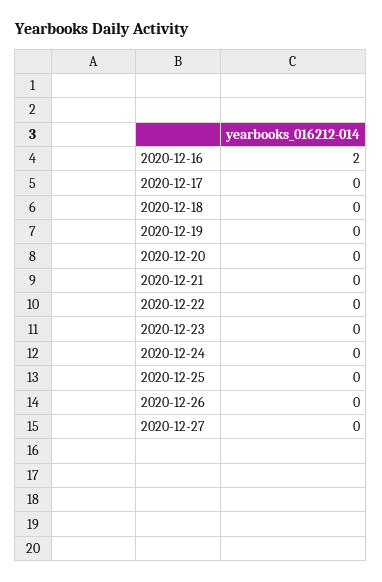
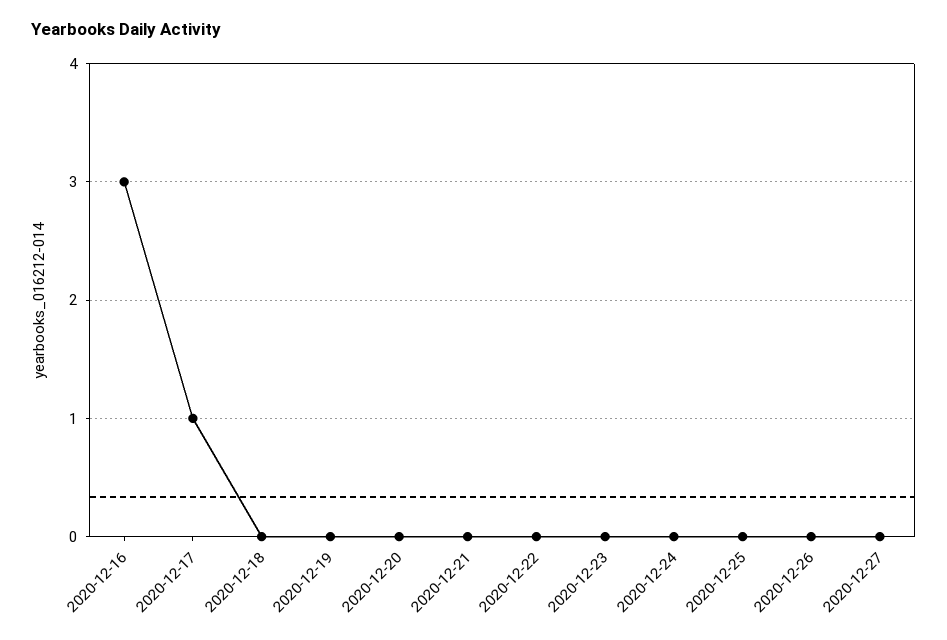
  {
-   "2020-12-16": 2,
+   "2020-12-16": 3,
-   "2020-12-17": 0,
+   "2020-12-17": 1,
    "2020-12-18": 0,
    "2020-12-19": 0,
    "2020-12-20": 0,
    "2020-12-21": 0,
    "2020-12-22": 0,
    "2020-12-23": 0,
    "2020-12-24": 0,
    "2020-12-25": 0,
    "2020-12-26": 0,
    "2020-12-27": 0
  }

